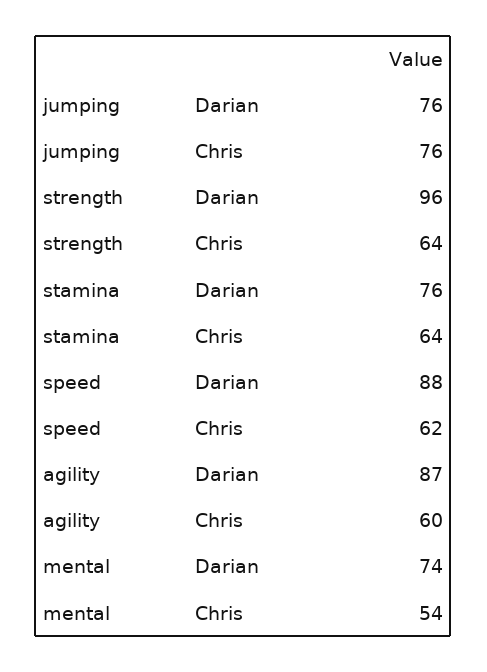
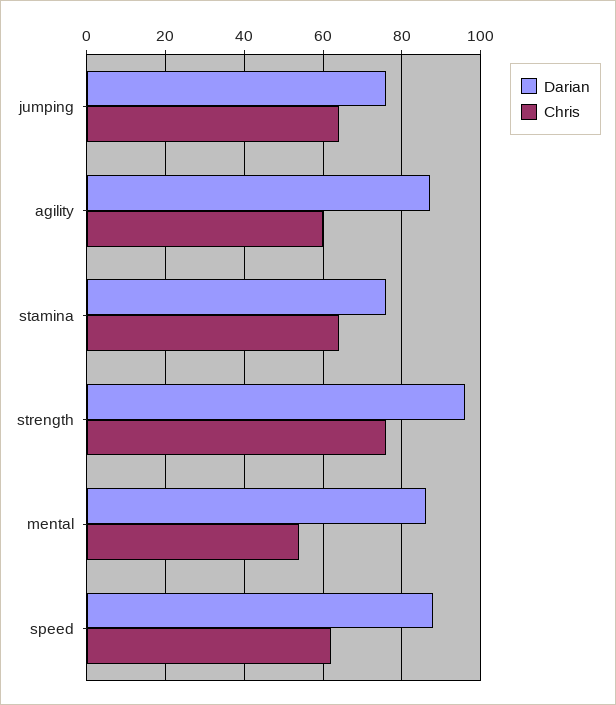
  {
    "Darian": {
      "jumping": 76,
      "strength": 96,
      "stamina": 76,
      "speed": 88,
      "agility": 87,
-     "mental": 74
+     "mental": 85
    },
    "Chris": {
-     "jumping": 76,
+     "jumping": 65,
-     "strength": 64,
+     "strength": 75,
      "stamina": 64,
      "speed": 62,
      "agility": 60,
      "mental": 54
    }
  }

